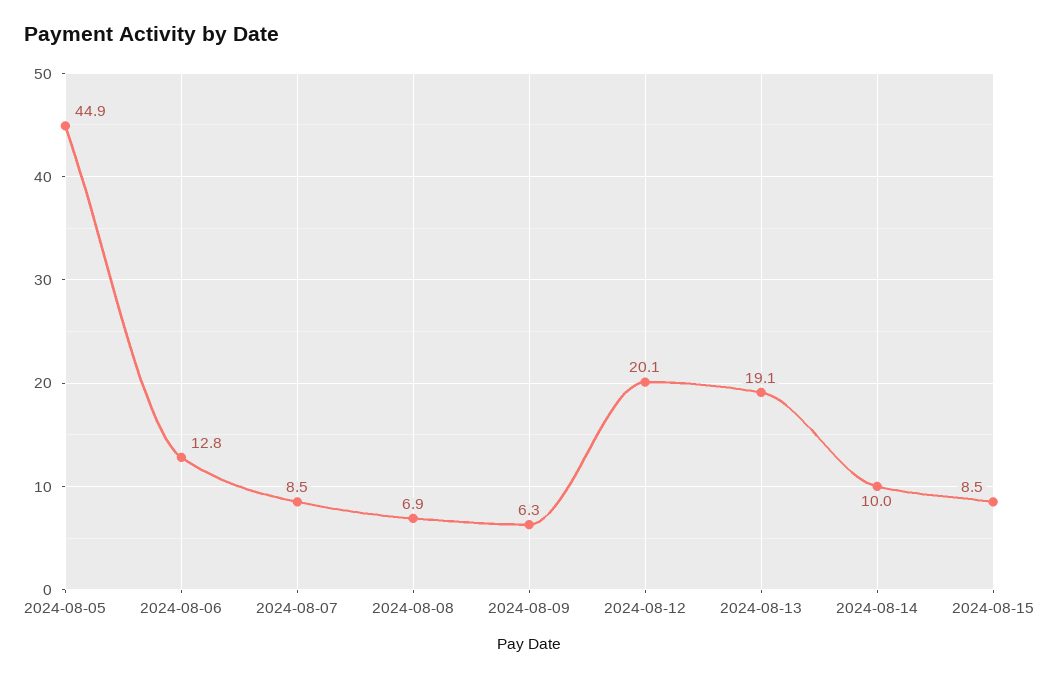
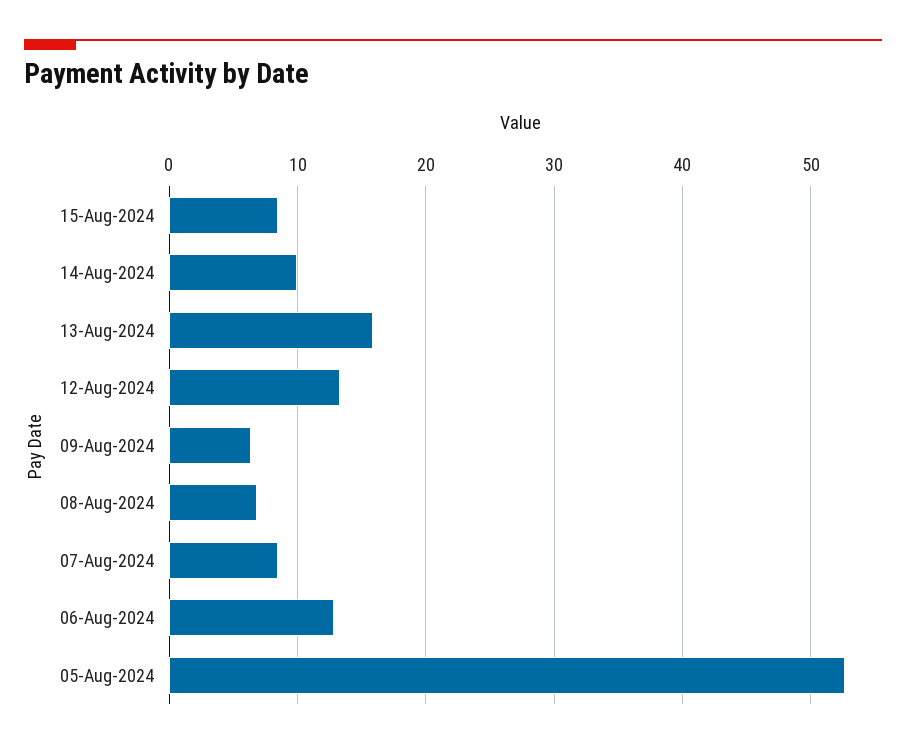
  {
-   "2024-08-05": 44.9,
+   "2024-08-05": 53,
    "2024-08-06": 12.8,
    "2024-08-07": 8.5,
    "2024-08-08": 6.9,
    "2024-08-09": 6.3,
-   "2024-08-12": 20.1,
+   "2024-08-12": 13,
-   "2024-08-13": 19.1,
+   "2024-08-13": 16,
    "2024-08-14": 10,
    "2024-08-15": 8.5
  }

